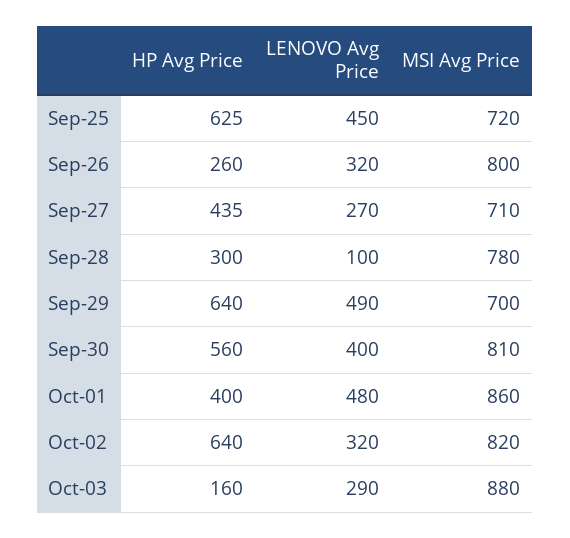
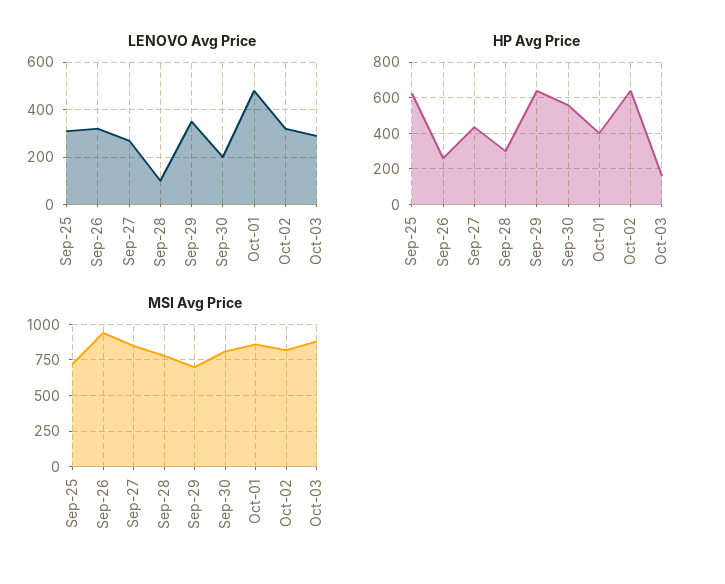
  {
    "HP Avg Price": {
      "Sep-25": 625,
      "Sep-26": 260,
      "Sep-27": 435,
      "Sep-28": 300,
      "Sep-29": 640,
      "Sep-30": 560,
      "Oct-01": 400,
      "Oct-02": 640,
      "Oct-03": 160
    },
    "LENOVO Avg Price": {
-     "Sep-25": 450,
+     "Sep-25": 300,
      "Sep-26": 320,
      "Sep-27": 270,
      "Sep-28": 100,
-     "Sep-29": 490,
+     "Sep-29": 350,
-     "Sep-30": 400,
+     "Sep-30": 200,
      "Oct-01": 480,
      "Oct-02": 320,
      "Oct-03": 290
    },
    "MSI Avg Price": {
      "Sep-25": 720,
-     "Sep-26": 800,
+     "Sep-26": 950,
-     "Sep-27": 710,
+     "Sep-27": 850,
      "Sep-28": 780,
      "Sep-29": 700,
      "Sep-30": 810,
      "Oct-01": 860,
      "Oct-02": 820,
      "Oct-03": 880
    }
  }

